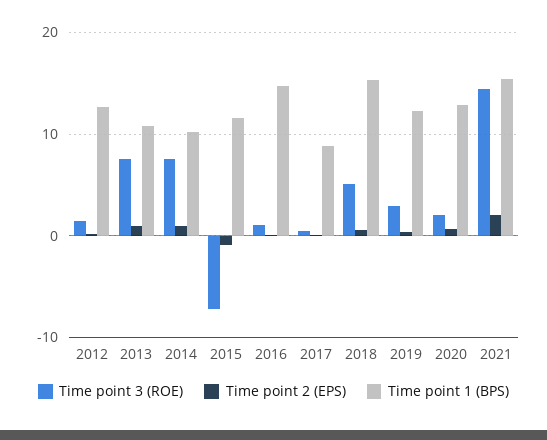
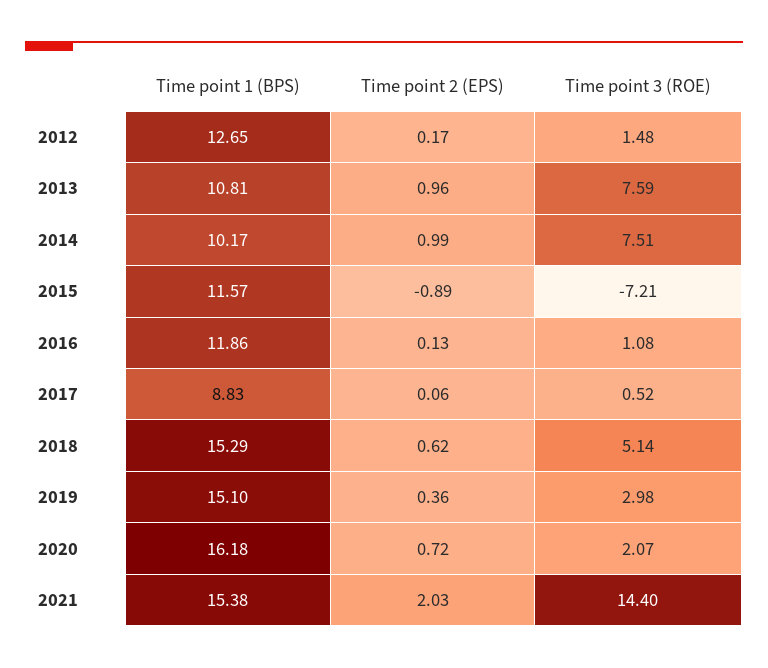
  {
    "Time point 3 (ROE)": {
      "2012": 1.48,
      "2013": 7.59,
      "2014": 7.51,
      "2015": -7.21,
      "2016": 1.08,
      "2017": 0.52,
      "2018": 5.14,
      "2019": 2.98,
      "2020": 2.07,
      "2021": 14.4
    },
    "Time point 2 (EPS)": {
      "2012": 0.17,
      "2013": 0.96,
      "2014": 0.99,
      "2015": -0.89,
      "2016": 0.13,
      "2017": 0.06,
      "2018": 0.62,
      "2019": 0.36,
      "2020": 0.72,
      "2021": 2.03
    },
    "Time point 1 (BPS)": {
      "2012": 12.65,
      "2013": 10.81,
      "2014": 10.17,
      "2015": 11.57,
-     "2016": 15,
+     "2016": 11.86,
      "2017": 8.83,
      "2018": 15.29,
-     "2019": 12,
+     "2019": 15.1,
-     "2020": 13,
+     "2020": 16.18,
      "2021": 15.38
    }
  }

